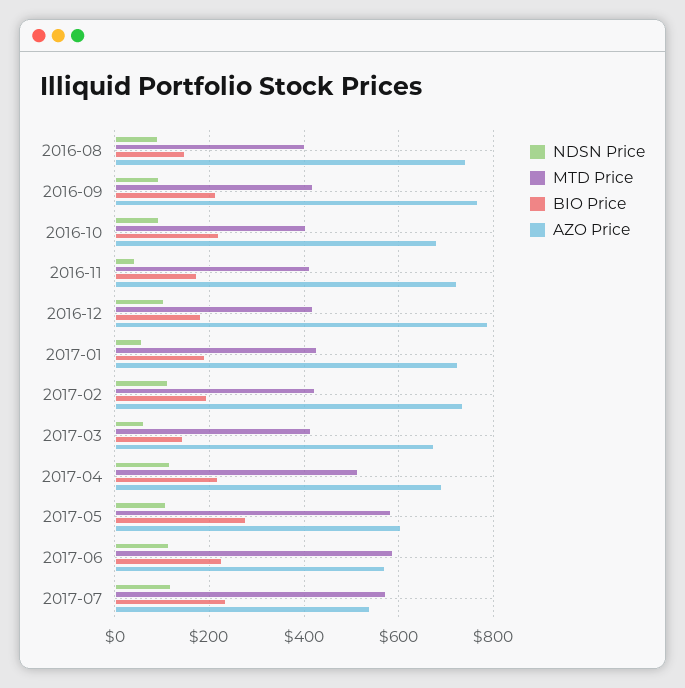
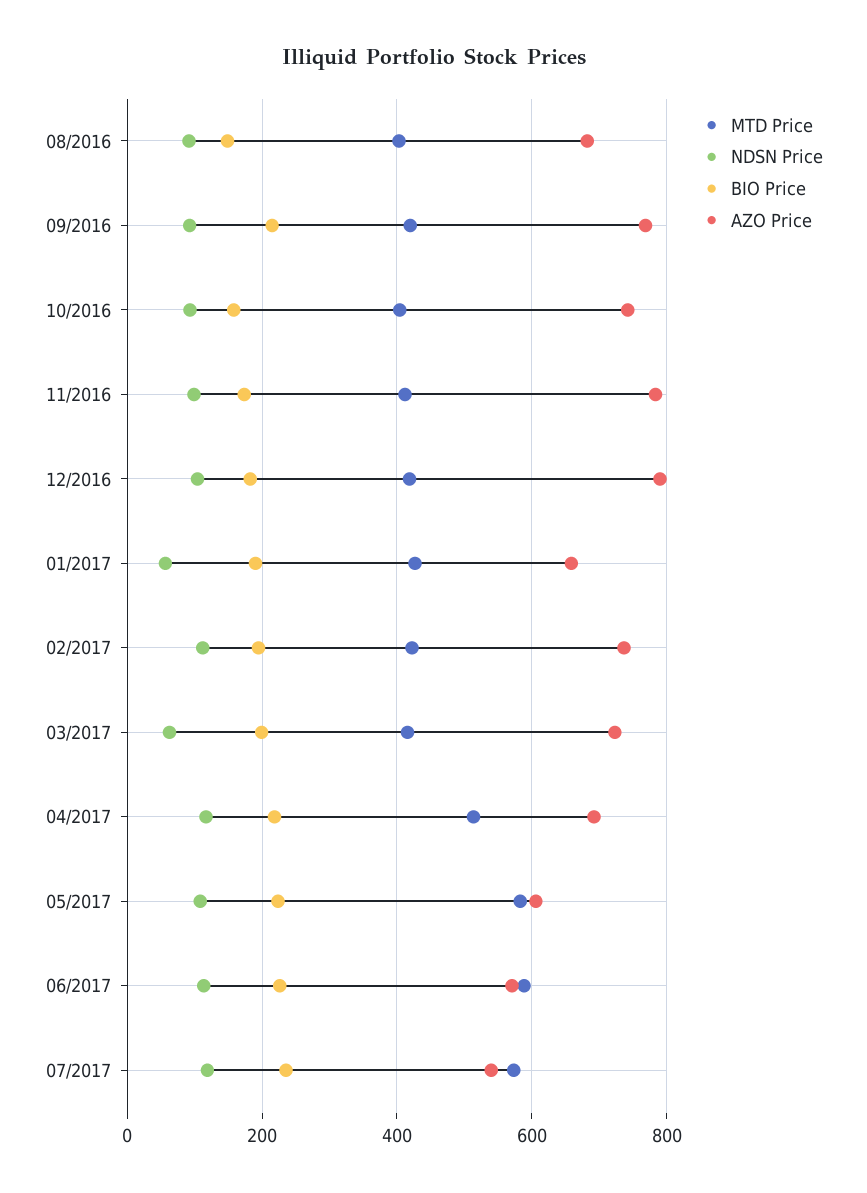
  {
    "NDSN Price": {
      "2016-08": 100,
      "2016-09": 100,
      "2016-10": 100,
-     "2016-11": 40,
+     "2016-11": 100,
      "2016-12": 100,
      "2017-01": 60,
      "2017-02": 120,
      "2017-03": 60,
      "2017-04": 120,
      "2017-05": 100,
      "2017-06": 120,
      "2017-07": 120
    },
    "MTD Price": {
      "2016-08": 400,
      "2016-09": 420,
      "2016-10": 400,
      "2016-11": 420,
      "2016-12": 420,
      "2017-01": 420,
      "2017-02": 420,
      "2017-03": 420,
      "2017-04": 520,
      "2017-05": 580,
      "2017-06": 580,
      "2017-07": 580
    },
    "BIO Price": {
      "2016-08": 140,
      "2016-09": 220,
-     "2016-10": 220,
+     "2016-10": 160,
      "2016-11": 180,
      "2016-12": 180,
      "2017-01": 200,
      "2017-02": 200,
-     "2017-03": 140,
+     "2017-03": 200,
      "2017-04": 220,
-     "2017-05": 280,
+     "2017-05": 220,
      "2017-06": 220,
      "2017-07": 240
    },
    "AZO Price": {
-     "2016-08": 740,
+     "2016-08": 680,
      "2016-09": 760,
-     "2016-10": 680,
+     "2016-10": 740,
-     "2016-11": 720,
+     "2016-11": 780,
      "2016-12": 780,
-     "2017-01": 720,
+     "2017-01": 660,
      "2017-02": 740,
-     "2017-03": 680,
+     "2017-03": 720,
      "2017-04": 700,
      "2017-05": 600,
      "2017-06": 580,
      "2017-07": 540
    }
  }

